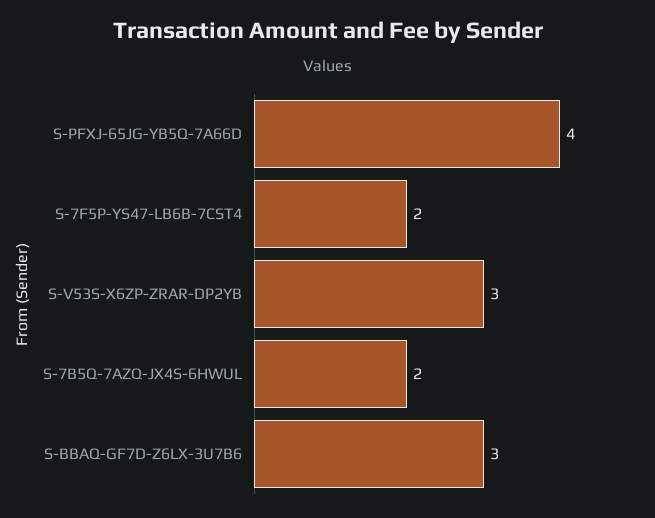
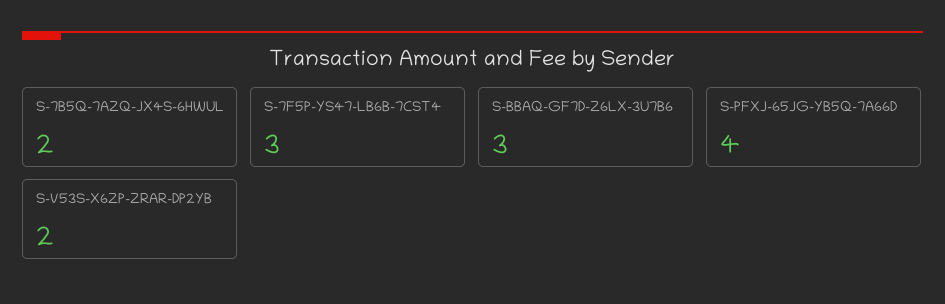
  {
    "S-PFXJ-65JG-YB5Q-7A66D": 4,
-   "S-7F5P-YS47-LB6B-7CST4": 2,
+   "S-7F5P-YS47-LB6B-7CST4": 3,
-   "S-V53S-X6ZP-ZRAR-DP2YB": 3,
+   "S-V53S-X6ZP-ZRAR-DP2YB": 2,
    "S-7B5Q-7AZQ-JX4S-6HWUL": 2,
    "S-BBAQ-GF7D-Z6LX-3U7B6": 3
  }

